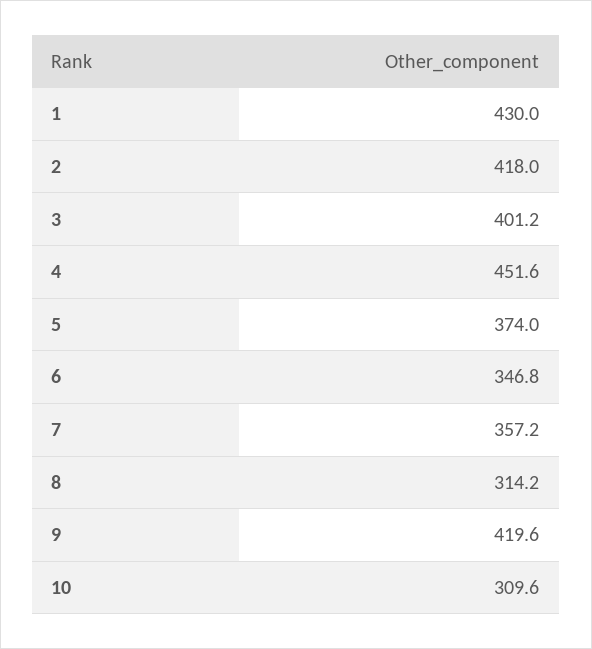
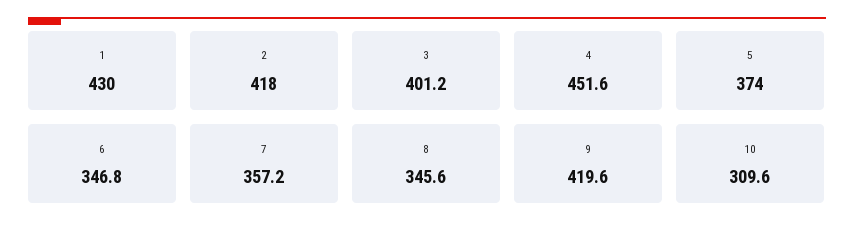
  {
    "1": 430,
    "2": 418,
    "3": 401.2,
    "4": 451.6,
    "5": 374,
    "6": 346.8,
    "7": 357.2,
-   "8": 314.2,
+   "8": 345.6,
    "9": 419.6,
    "10": 309.6
  }

